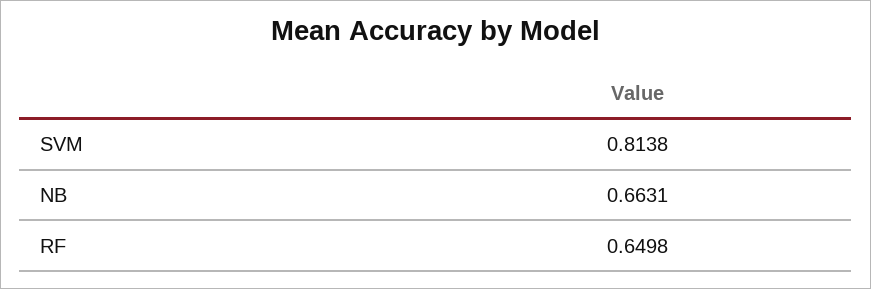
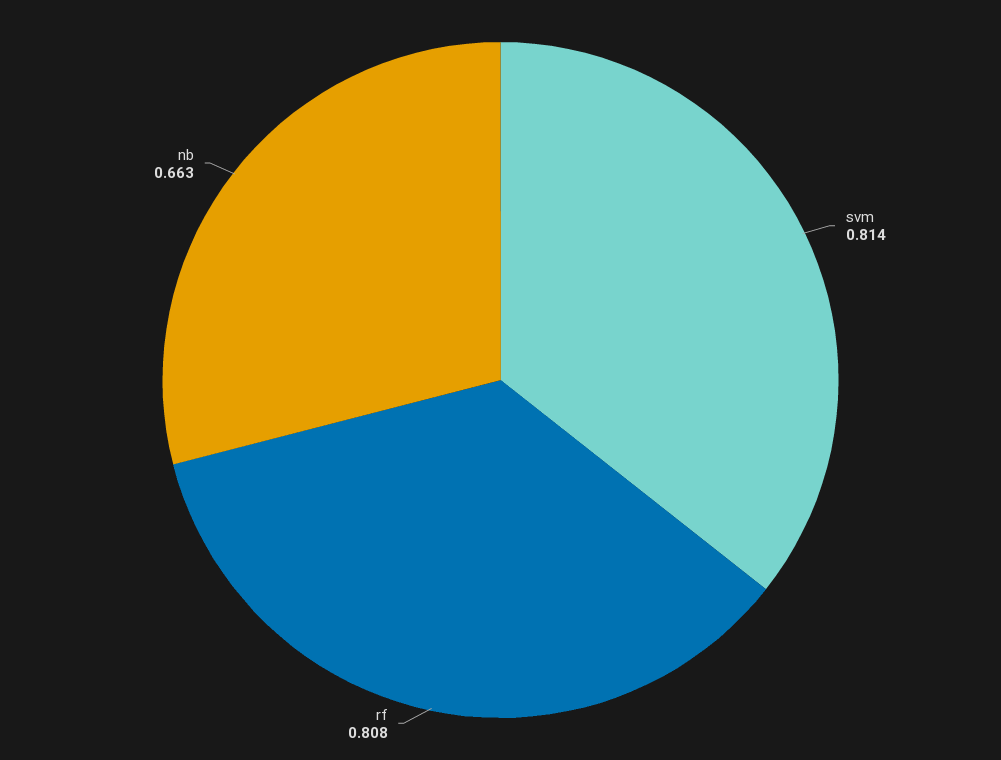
  {
    "SVM": 0.8138,
    "NB": 0.6631,
-   "RF": 0.6498
+   "RF": 0.808
  }

